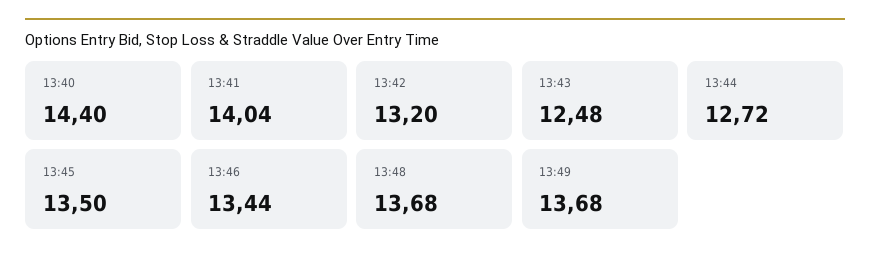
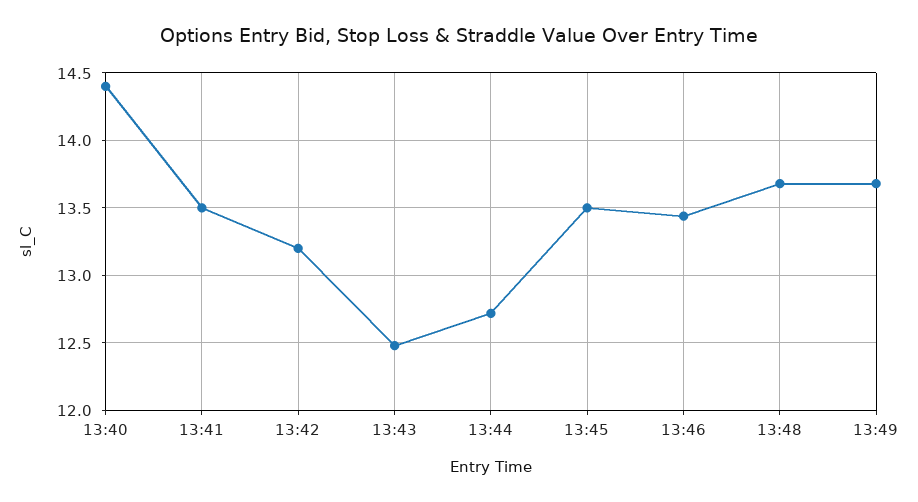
  {
    "13:40": 14.4,
-   "13:41": 14.04,
+   "13:41": 13.5,
    "13:42": 13.2,
    "13:43": 12.48,
    "13:44": 12.72,
    "13:45": 13.5,
    "13:46": 13.44,
    "13:48": 13.68,
    "13:49": 13.68
  }

